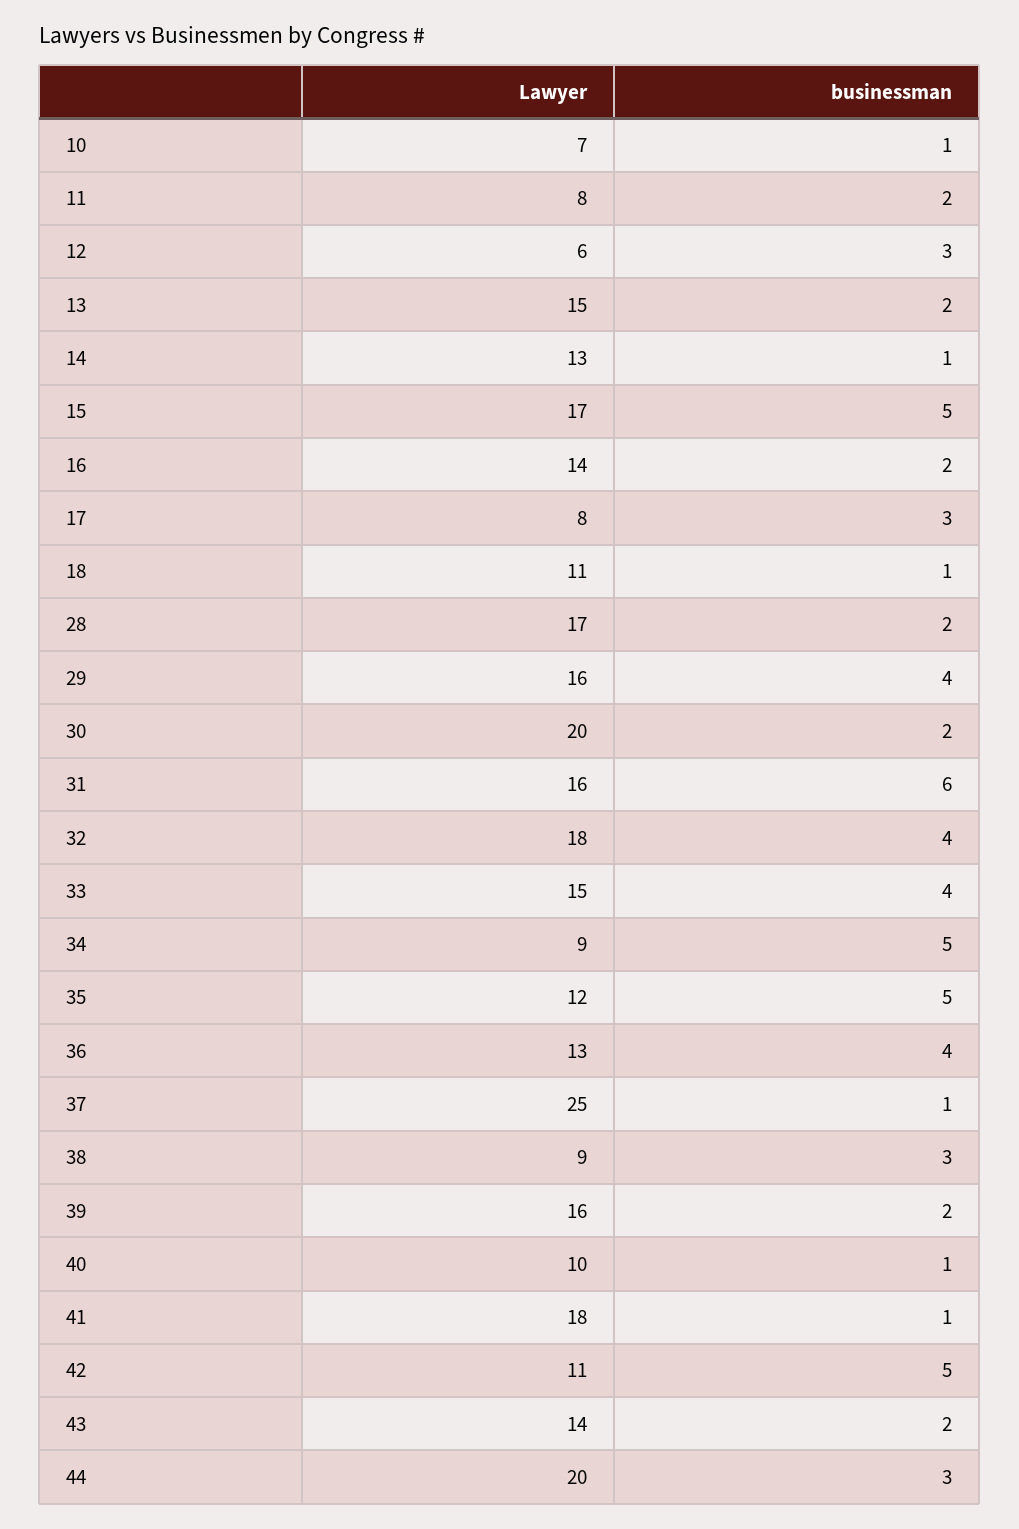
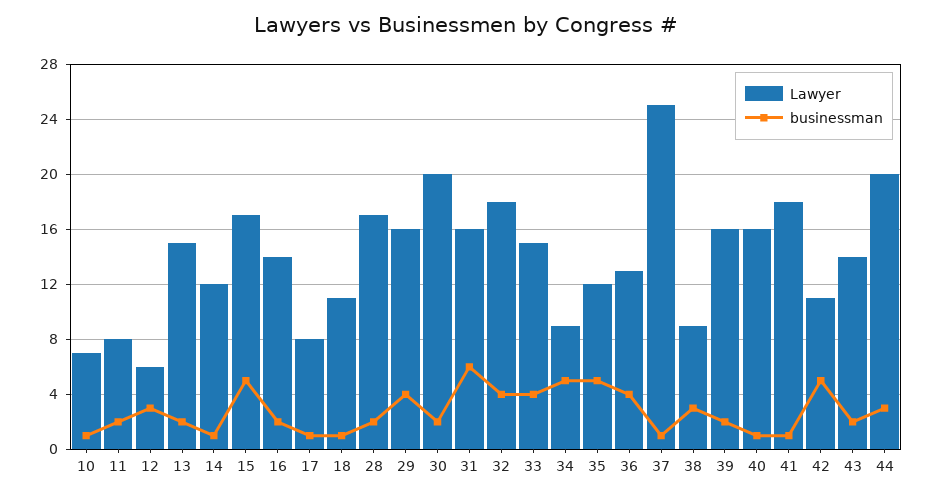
  {
    "Lawyer": {
      "10": 7,
      "11": 8,
      "12": 6,
      "13": 15,
-     "14": 13,
+     "14": 12,
      "15": 17,
      "16": 14,
      "17": 8,
      "18": 11,
      "28": 17,
      "29": 16,
      "30": 20,
      "31": 16,
      "32": 18,
      "33": 15,
      "34": 9,
      "35": 12,
      "36": 13,
      "37": 25,
      "38": 9,
      "39": 16,
-     "40": 10,
+     "40": 16,
      "41": 18,
      "42": 11,
      "43": 14,
      "44": 20
    },
    "businessman": {
      "10": 1,
      "11": 2,
      "12": 3,
      "13": 2,
      "14": 1,
      "15": 5,
      "16": 2,
-     "17": 3,
+     "17": 1,
      "18": 1,
      "28": 2,
      "29": 4,
      "30": 2,
      "31": 6,
      "32": 4,
      "33": 4,
      "34": 5,
      "35": 5,
      "36": 4,
      "37": 1,
      "38": 3,
      "39": 2,
      "40": 1,
      "41": 1,
      "42": 5,
      "43": 2,
      "44": 3
    }
  }

